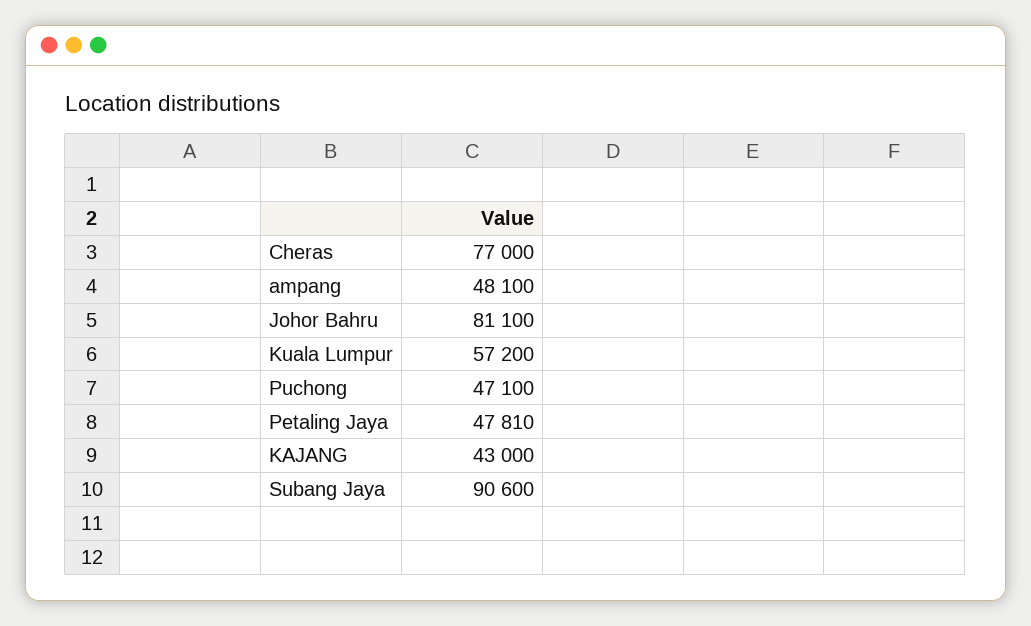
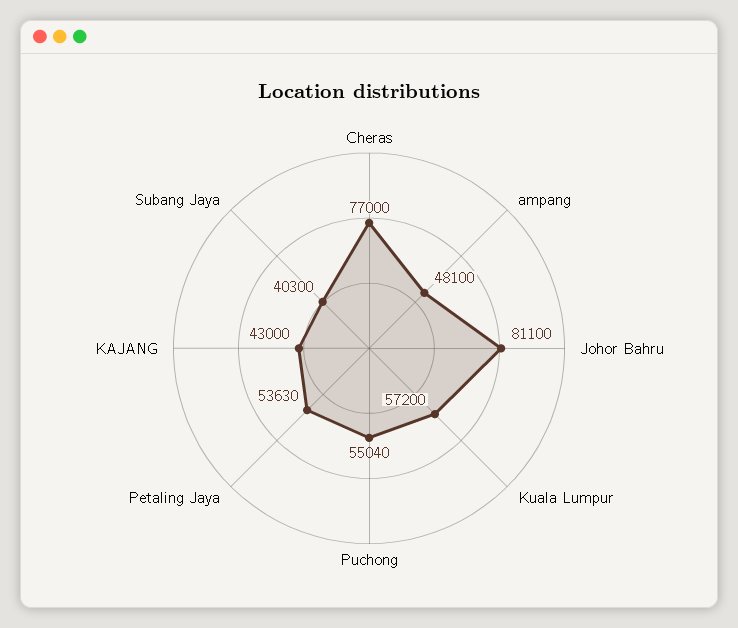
  {
    "Cheras": 77000,
    "ampang": 48100,
    "Johor Bahru": 81100,
    "Kuala Lumpur": 57200,
-   "Puchong": 47100,
+   "Puchong": 55040,
-   "Petaling Jaya": 47810,
+   "Petaling Jaya": 53630,
    "KAJANG": 43000,
-   "Subang Jaya": 90600
+   "Subang Jaya": 40300
  }

